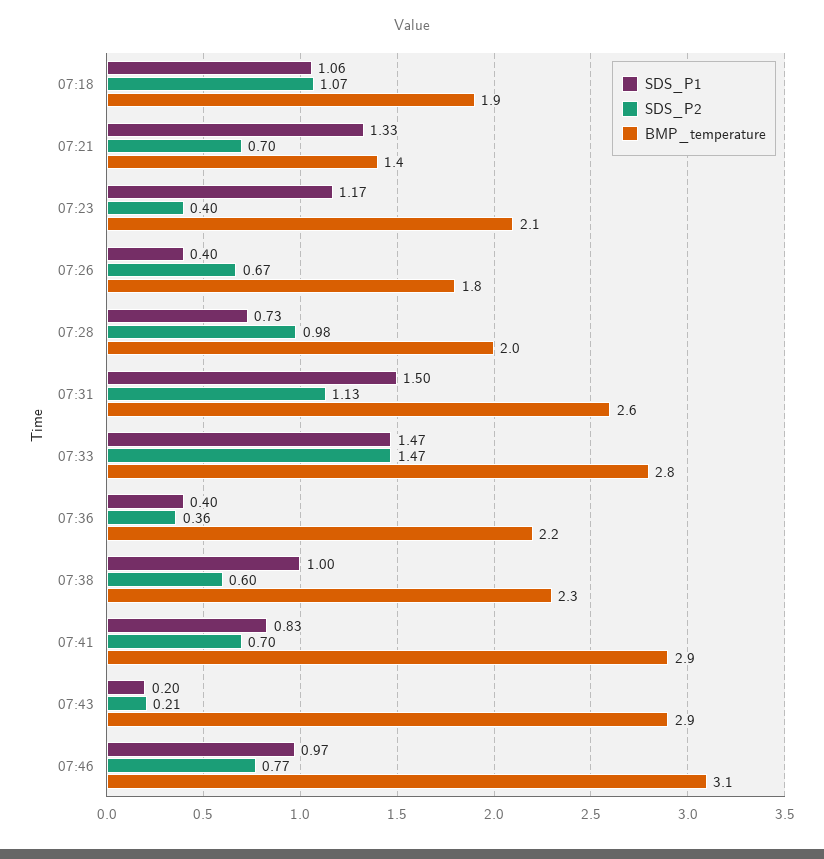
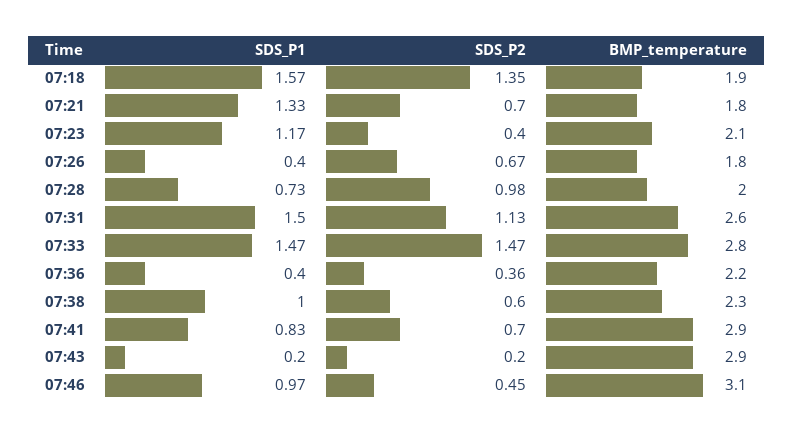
  {
    "SDS_P1": {
-     "07:18": 1.06,
+     "07:18": 1.57,
      "07:21": 1.33,
      "07:23": 1.17,
      "07:26": 0.4,
      "07:28": 0.73,
      "07:31": 1.5,
      "07:33": 1.47,
      "07:36": 0.4,
      "07:38": 1,
      "07:41": 0.83,
      "07:43": 0.2,
      "07:46": 0.97
    },
    "SDS_P2": {
-     "07:18": 1.07,
+     "07:18": 1.35,
      "07:21": 0.7,
      "07:23": 0.4,
      "07:26": 0.67,
      "07:28": 0.98,
      "07:31": 1.13,
      "07:33": 1.47,
      "07:36": 0.36,
      "07:38": 0.6,
      "07:41": 0.7,
-     "07:43": 0.21,
+     "07:43": 0.2,
-     "07:46": 0.77
+     "07:46": 0.45
    },
    "BMP_temperature": {
      "07:18": 1.9,
-     "07:21": 1.4,
+     "07:21": 1.8,
      "07:23": 2.1,
      "07:26": 1.8,
      "07:28": 2,
      "07:31": 2.6,
      "07:33": 2.8,
      "07:36": 2.2,
      "07:38": 2.3,
      "07:41": 2.9,
      "07:43": 2.9,
      "07:46": 3.1
    }
  }

